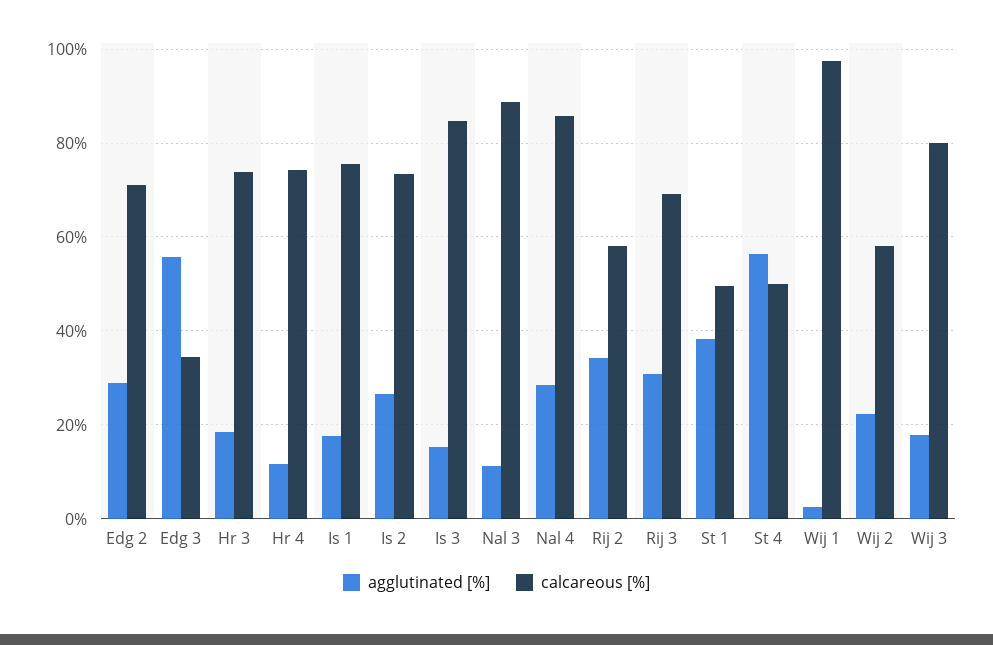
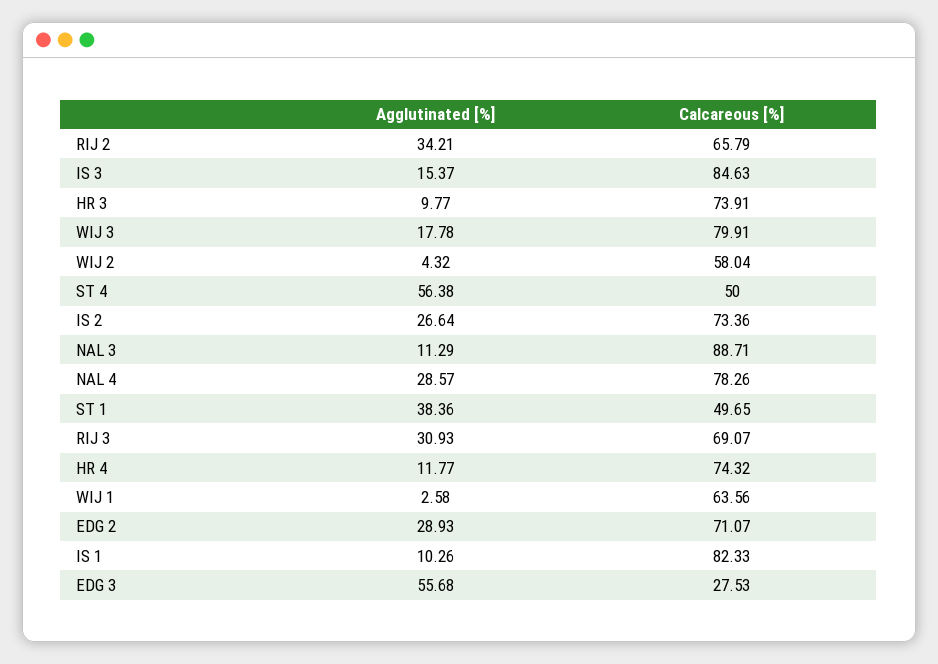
  {
    "agglutinated [%]": {
      "Edg 2": 28.93,
      "Edg 3": 55.68,
-     "Hr 3": 18,
+     "Hr 3": 9.77,
      "Hr 4": 11.77,
-     "Is 1": 18,
+     "Is 1": 10.26,
      "Is 2": 26.64,
      "Is 3": 15.37,
      "Nal 3": 11.29,
      "Nal 4": 28.57,
      "Rij 2": 34.21,
      "Rij 3": 30.93,
      "St 1": 38.36,
      "St 4": 56.38,
      "Wij 1": 2.58,
-     "Wij 2": 22,
+     "Wij 2": 4.32,
      "Wij 3": 17.78
    },
    "calcareous [%]": {
      "Edg 2": 71.07,
-     "Edg 3": 34,
+     "Edg 3": 27.53,
      "Hr 3": 73.91,
      "Hr 4": 74.32,
-     "Is 1": 76,
+     "Is 1": 82.33,
      "Is 2": 73.36,
      "Is 3": 84.63,
      "Nal 3": 88.71,
-     "Nal 4": 86,
+     "Nal 4": 78.26,
-     "Rij 2": 58,
+     "Rij 2": 65.79,
      "Rij 3": 69.07,
      "St 1": 49.65,
      "St 4": 50,
-     "Wij 1": 98,
+     "Wij 1": 63.56,
      "Wij 2": 58.04,
      "Wij 3": 79.91
    }
  }

